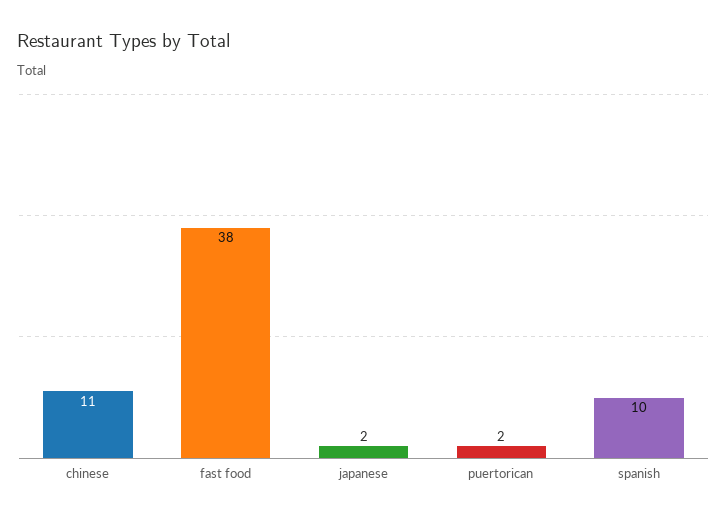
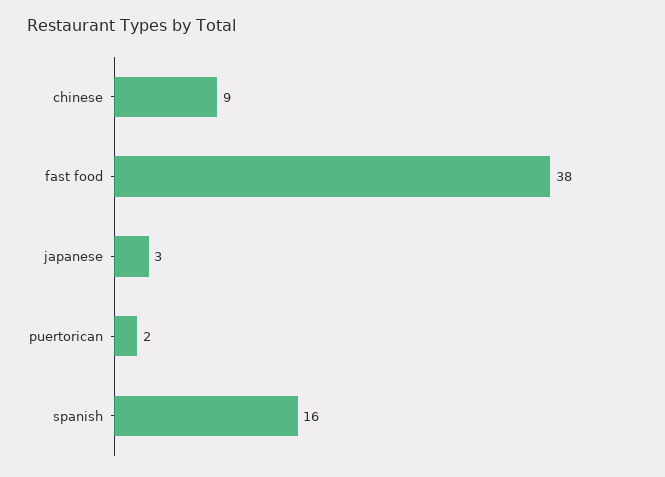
  {
-   "chinese": 11,
+   "chinese": 9,
    "fast food": 38,
-   "japanese": 2,
+   "japanese": 3,
    "puertorican": 2,
-   "spanish": 10
+   "spanish": 16
  }

